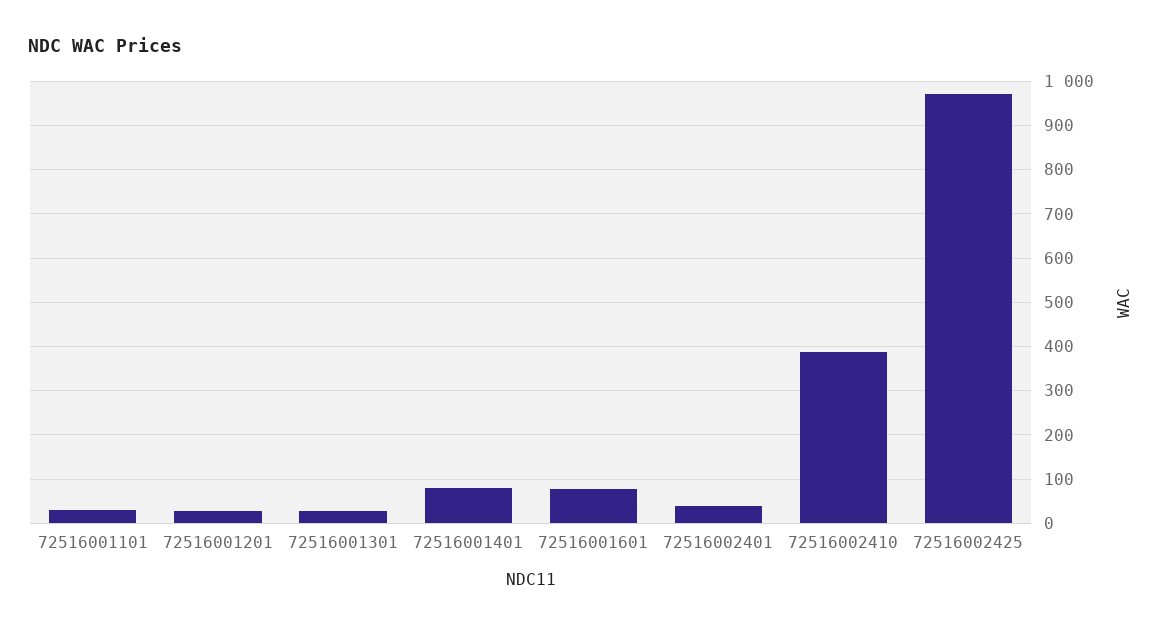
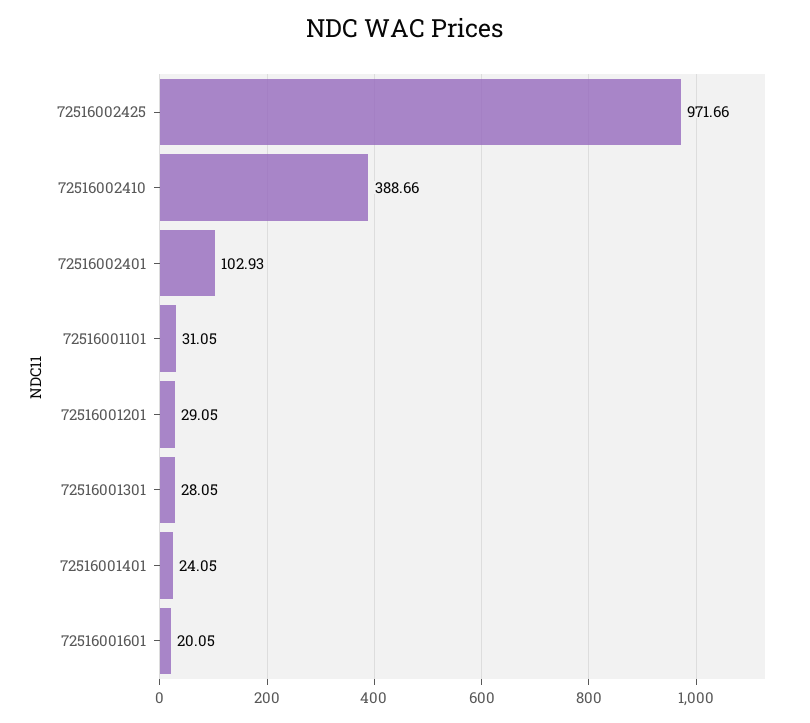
  {
    "72516001101": 31.05,
    "72516001201": 29.05,
    "72516001301": 28.05,
-   "72516001401": 80,
+   "72516001401": 24.05,
-   "72516001601": 80,
+   "72516001601": 20.05,
-   "72516002401": 40,
+   "72516002401": 102.93,
    "72516002410": 388.66,
    "72516002425": 971.66
  }

